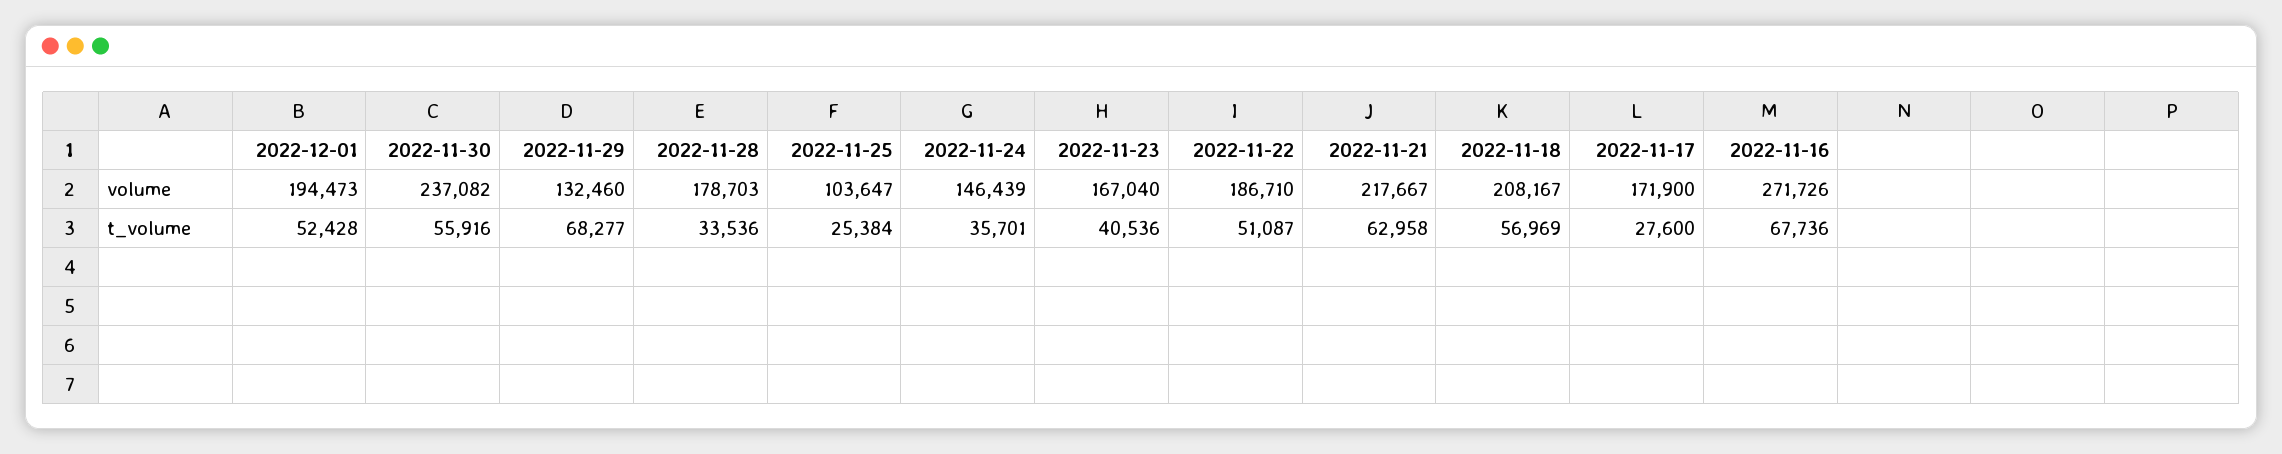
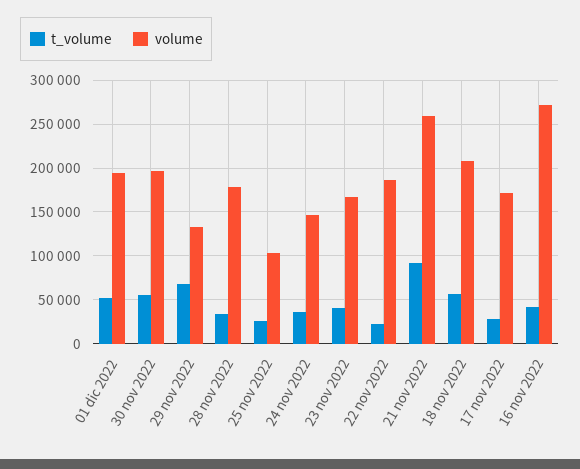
  {
    "volume": {
      "2022-12-01": 194473,
-     "2022-11-30": 237082,
+     "2022-11-30": 200000,
      "2022-11-29": 132460,
      "2022-11-28": 178703,
      "2022-11-25": 103647,
      "2022-11-24": 146439,
      "2022-11-23": 167040,
      "2022-11-22": 186710,
-     "2022-11-21": 217667,
+     "2022-11-21": 260000,
      "2022-11-18": 208167,
      "2022-11-17": 171900,
      "2022-11-16": 271726
    },
    "t_volume": {
      "2022-12-01": 52428,
      "2022-11-30": 55916,
      "2022-11-29": 68277,
      "2022-11-28": 33536,
      "2022-11-25": 25384,
      "2022-11-24": 35701,
      "2022-11-23": 40536,
-     "2022-11-22": 51087,
+     "2022-11-22": 20000,
-     "2022-11-21": 62958,
+     "2022-11-21": 90000,
      "2022-11-18": 56969,
      "2022-11-17": 27600,
-     "2022-11-16": 67736
+     "2022-11-16": 40000
    }
  }

